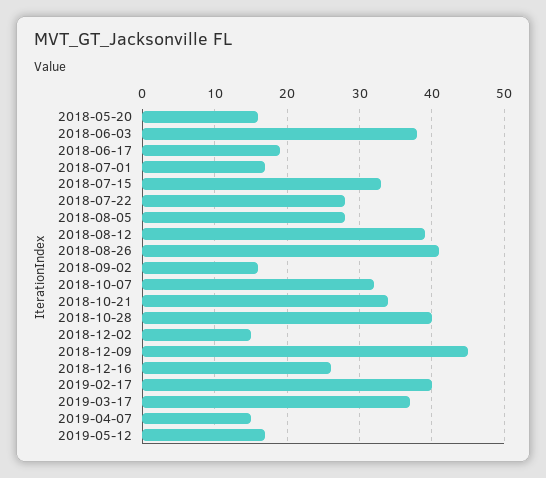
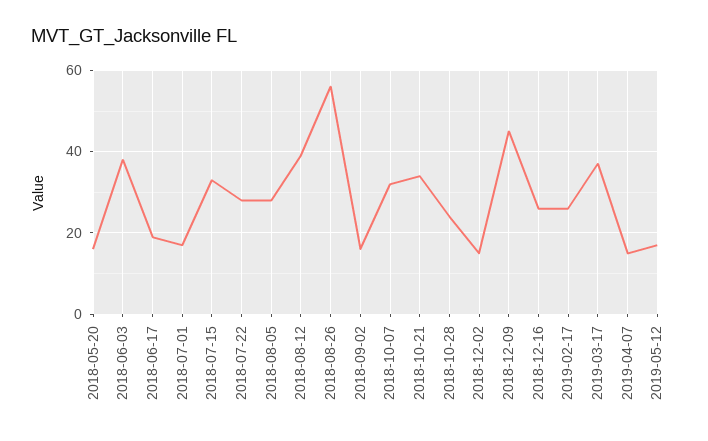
  {
    "2018-05-20": 16,
    "2018-06-03": 38,
    "2018-06-17": 19,
    "2018-07-01": 17,
    "2018-07-15": 33,
    "2018-07-22": 28,
    "2018-08-05": 28,
    "2018-08-12": 39,
-   "2018-08-26": 41,
+   "2018-08-26": 55,
    "2018-09-02": 16,
    "2018-10-07": 32,
    "2018-10-21": 34,
-   "2018-10-28": 40,
+   "2018-10-28": 25,
    "2018-12-02": 15,
    "2018-12-09": 45,
    "2018-12-16": 26,
-   "2019-02-17": 40,
+   "2019-02-17": 25,
    "2019-03-17": 37,
    "2019-04-07": 15,
    "2019-05-12": 17
  }

